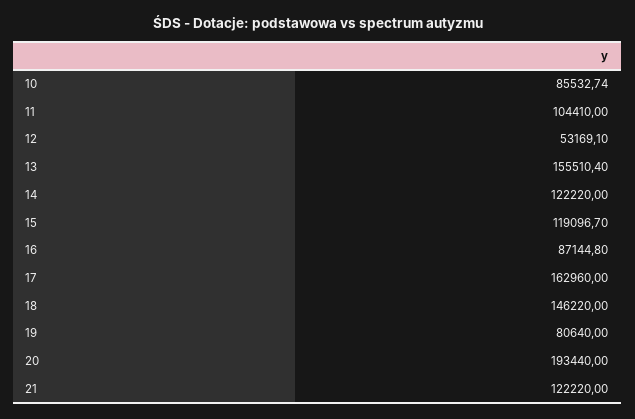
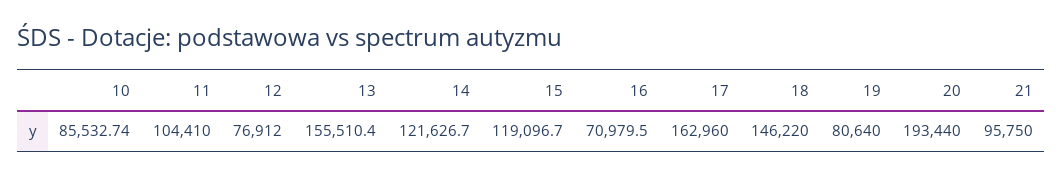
  {
    "10": 85532.74,
    "11": 104410,
-   "12": 53169.1,
+   "12": 76912,
    "13": 155510.4,
-   "14": 122220,
+   "14": 121626.7,
    "15": 119096.7,
-   "16": 87144.8,
+   "16": 70979.5,
    "17": 162960,
    "18": 146220,
    "19": 80640,
    "20": 193440,
-   "21": 122220
+   "21": 95750
  }

